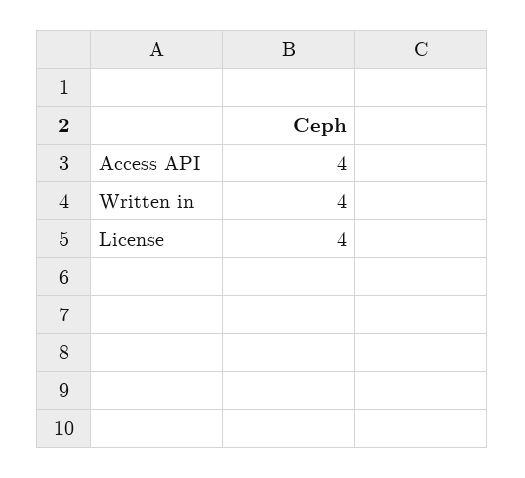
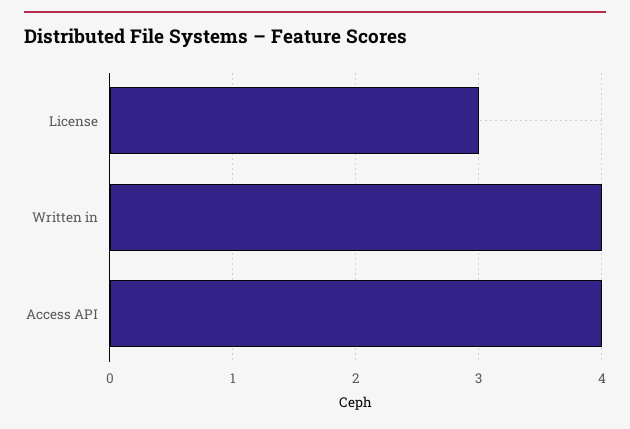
  {
    "Access API": 4,
    "Written in": 4,
-   "License": 4
+   "License": 3
  }

